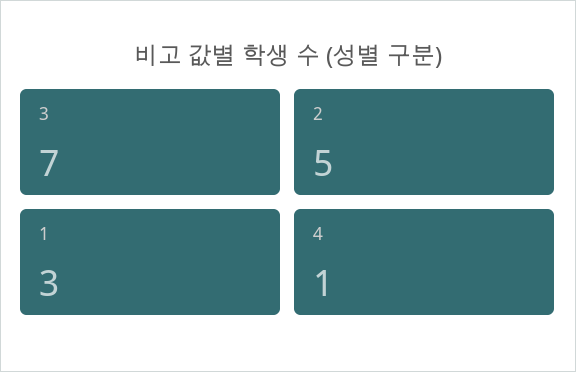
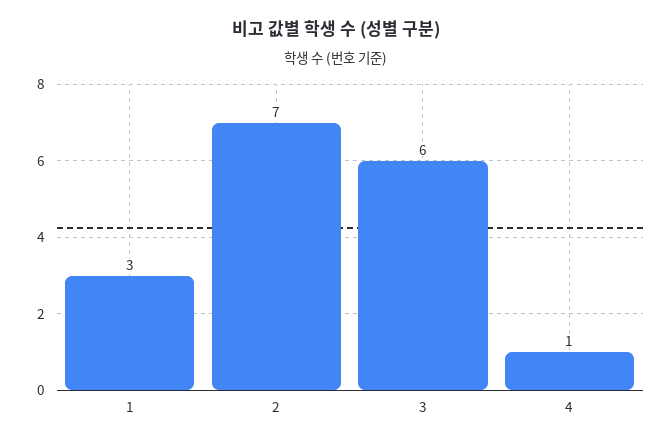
  {
-   "3": 7,
+   "3": 6,
-   "2": 5,
+   "2": 7,
    "1": 3,
    "4": 1
  }

